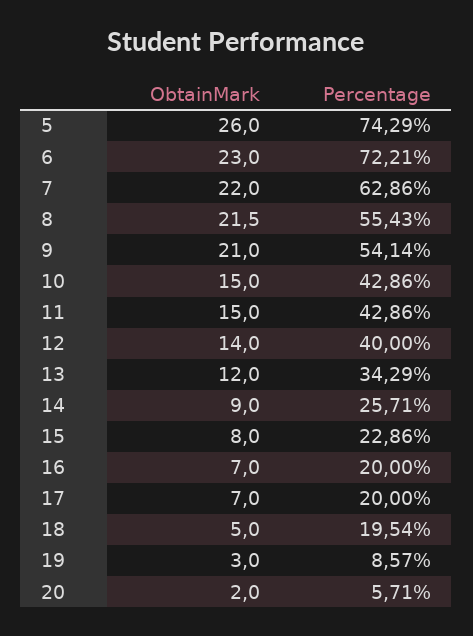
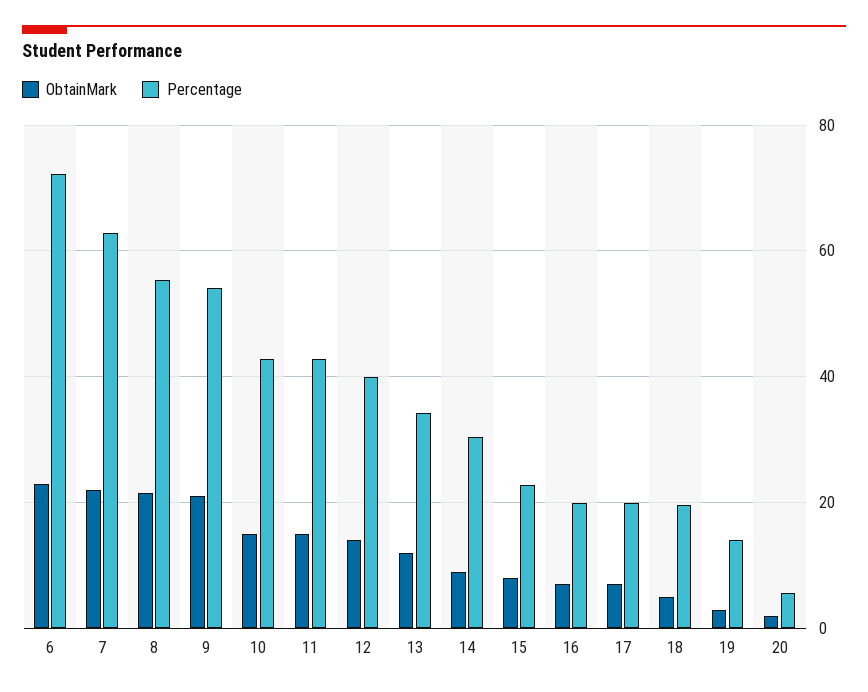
  {
    "ObtainMark": {
-     "5": 26,
      "6": 23,
      "7": 22,
      "8": 21.5,
      "9": 21,
      "10": 15,
      "11": 15,
      "12": 14,
      "13": 12,
      "14": 9,
      "15": 8,
      "16": 7,
      "17": 7,
      "18": 5,
      "19": 3,
      "20": 2
    },
    "Percentage": {
-     "5": 74.29,
      "6": 72.21,
      "7": 62.86,
      "8": 55.43,
      "9": 54.14,
      "10": 42.86,
      "11": 42.86,
      "12": 40,
      "13": 34.29,
-     "14": 25.71,
+     "14": 30,
      "15": 22.86,
      "16": 20,
      "17": 20,
      "18": 19.54,
-     "19": 8.57,
+     "19": 14,
      "20": 5.71
    }
  }

